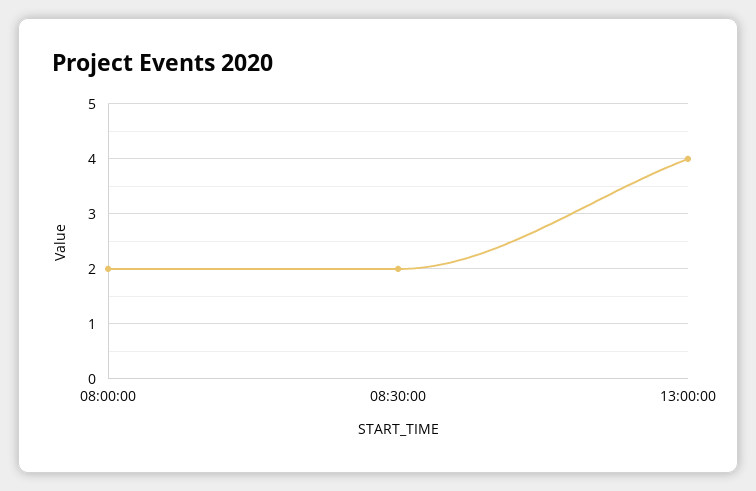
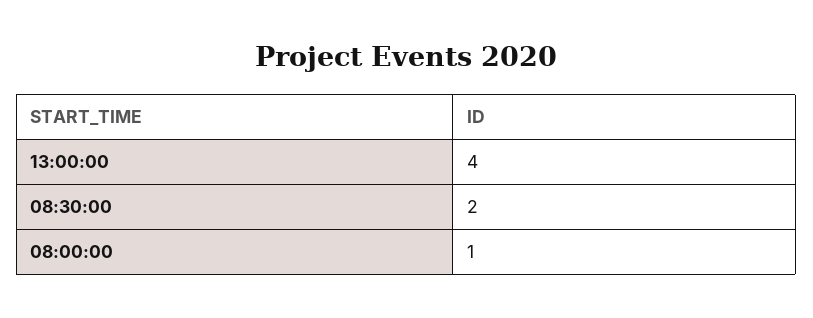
  {
-   "08:00:00": 2,
+   "08:00:00": 1,
    "08:30:00": 2,
    "13:00:00": 4
  }

